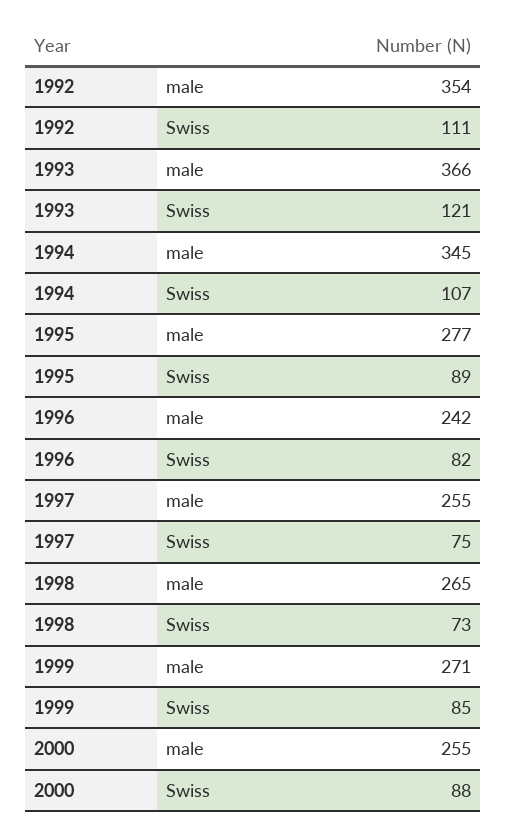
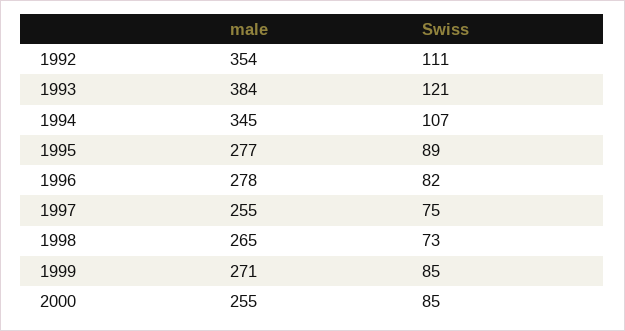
  {
    "1992": {
      "male": 354,
      "Swiss": 111
    },
    "1993": {
-     "male": 366,
+     "male": 384,
      "Swiss": 121
    },
    "1994": {
      "male": 345,
      "Swiss": 107
    },
    "1995": {
      "male": 277,
      "Swiss": 89
    },
    "1996": {
-     "male": 242,
+     "male": 278,
      "Swiss": 82
    },
    "1997": {
      "male": 255,
      "Swiss": 75
    },
    "1998": {
      "male": 265,
      "Swiss": 73
    },
    "1999": {
      "male": 271,
      "Swiss": 85
    },
    "2000": {
      "male": 255,
-     "Swiss": 88
+     "Swiss": 85
    }
  }

